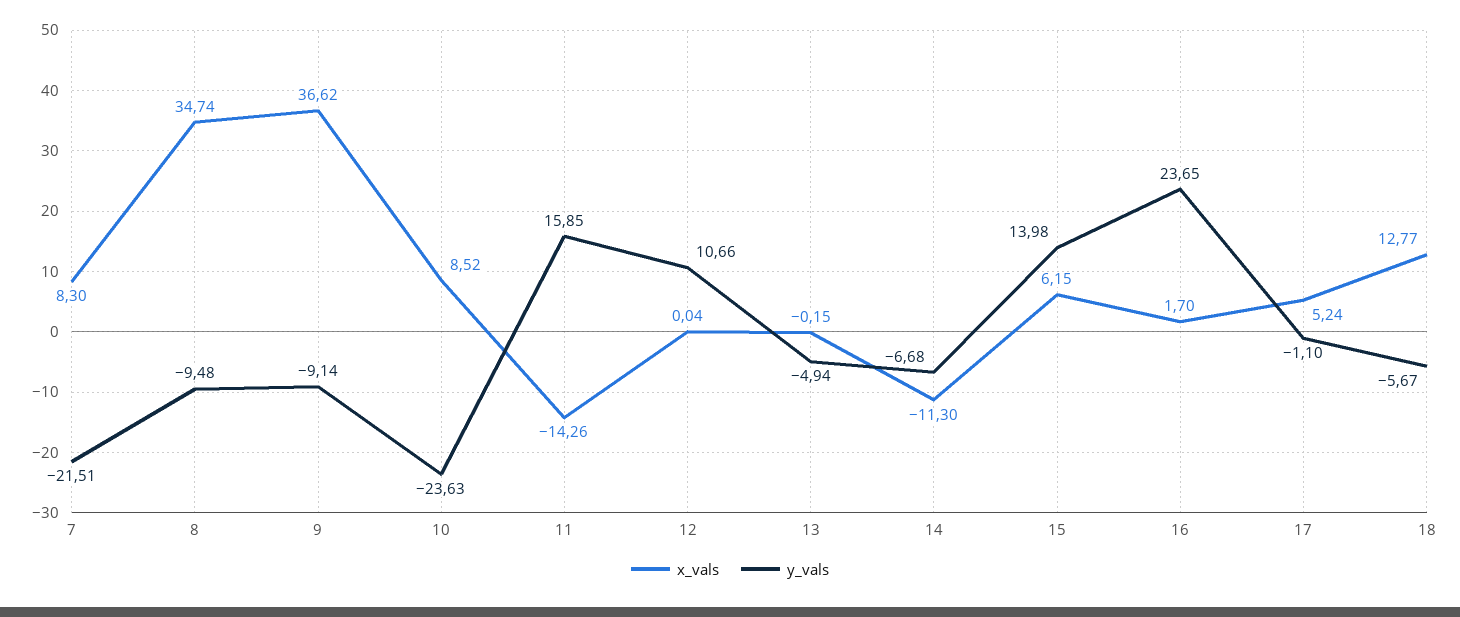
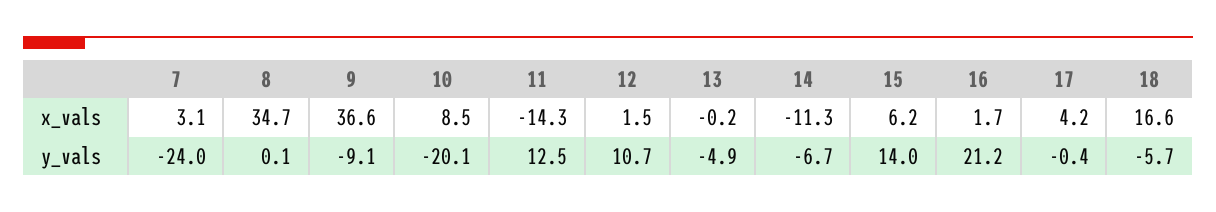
  {
    "x_vals": {
-     "7": 8.3,
+     "7": 3.1,
      "8": 34.74,
      "9": 36.62,
      "10": 8.52,
      "11": -14.26,
-     "12": 0.04,
+     "12": 1.5,
      "13": -0.15,
      "14": -11.3,
      "15": 6.15,
      "16": 1.7,
-     "17": 5.24,
+     "17": 4.2,
-     "18": 12.77
+     "18": 16.6
    },
    "y_vals": {
-     "7": -21.51,
+     "7": -24,
-     "8": -9.48,
+     "8": 0.1,
      "9": -9.14,
-     "10": -23.63,
+     "10": -20.1,
-     "11": 15.85,
+     "11": 12.5,
      "12": 10.66,
      "13": -4.94,
      "14": -6.68,
      "15": 13.98,
-     "16": 23.65,
+     "16": 21.2,
-     "17": -1.1,
+     "17": -0.4,
      "18": -5.67
    }
  }

